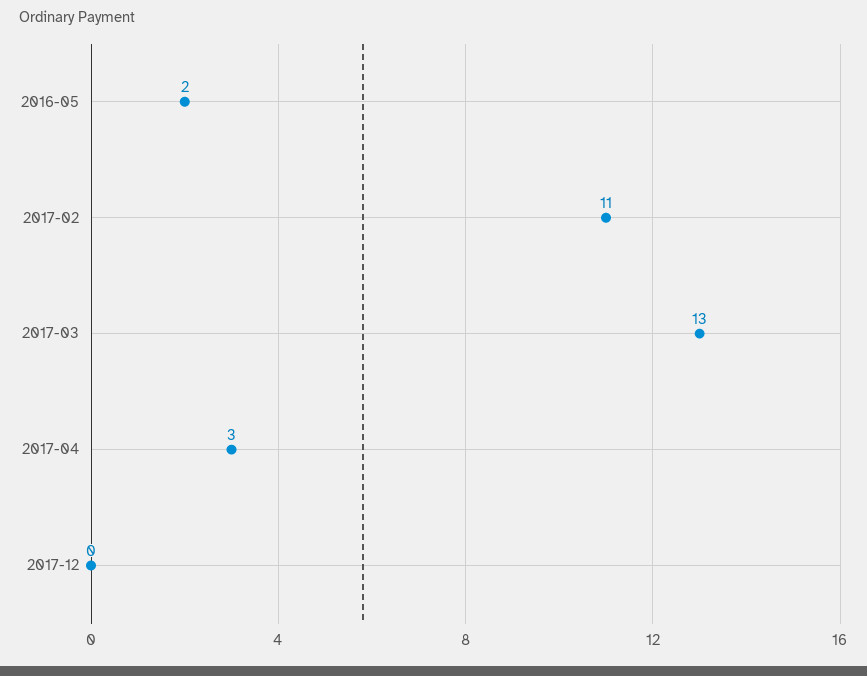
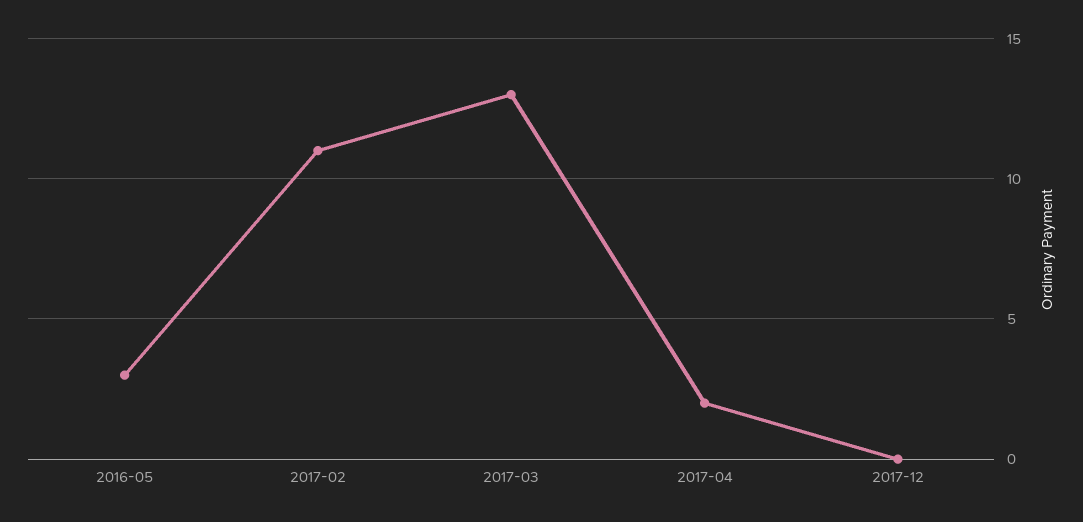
  {
-   "2016-05": 2,
+   "2016-05": 3,
    "2017-02": 11,
    "2017-03": 13,
-   "2017-04": 3,
+   "2017-04": 2,
    "2017-12": 0
  }

